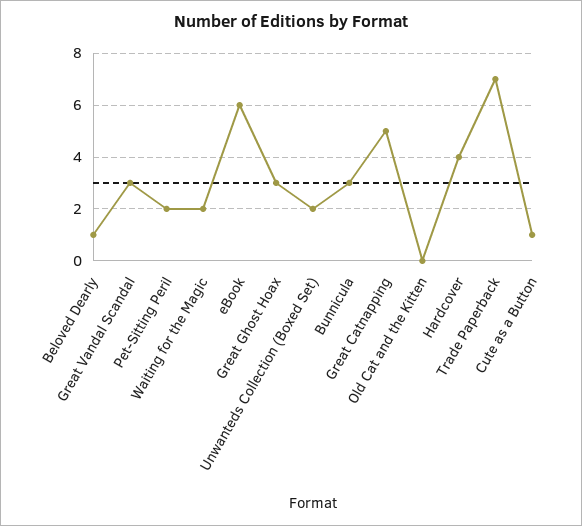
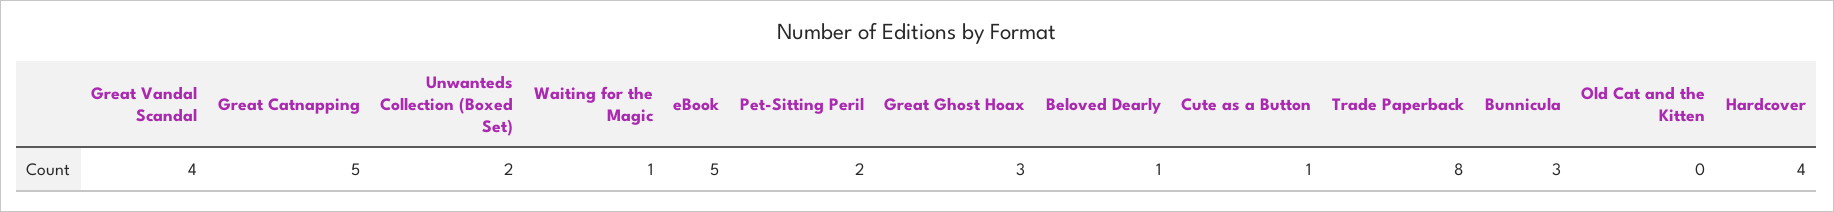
  {
    "Beloved Dearly": 1,
-   "Great Vandal Scandal": 3,
+   "Great Vandal Scandal": 4,
    "Pet-Sitting Peril": 2,
-   "Waiting for the Magic": 2,
+   "Waiting for the Magic": 1,
-   "eBook": 6,
+   "eBook": 5,
    "Great Ghost Hoax": 3,
    "Unwanteds Collection (Boxed Set)": 2,
    "Bunnicula": 3,
    "Great Catnapping": 5,
    "Old Cat and the Kitten": 0,
    "Hardcover": 4,
-   "Trade Paperback": 7,
+   "Trade Paperback": 8,
    "Cute as a Button": 1
  }

